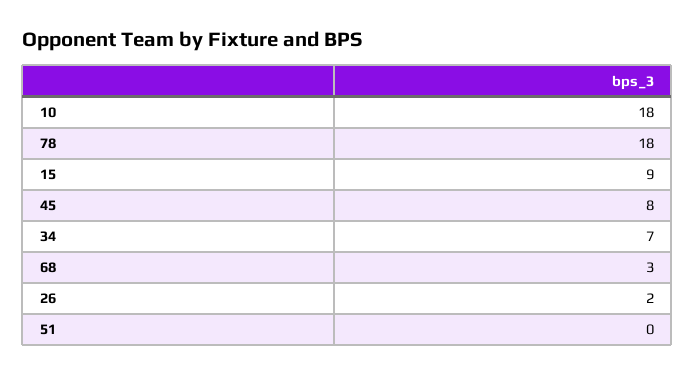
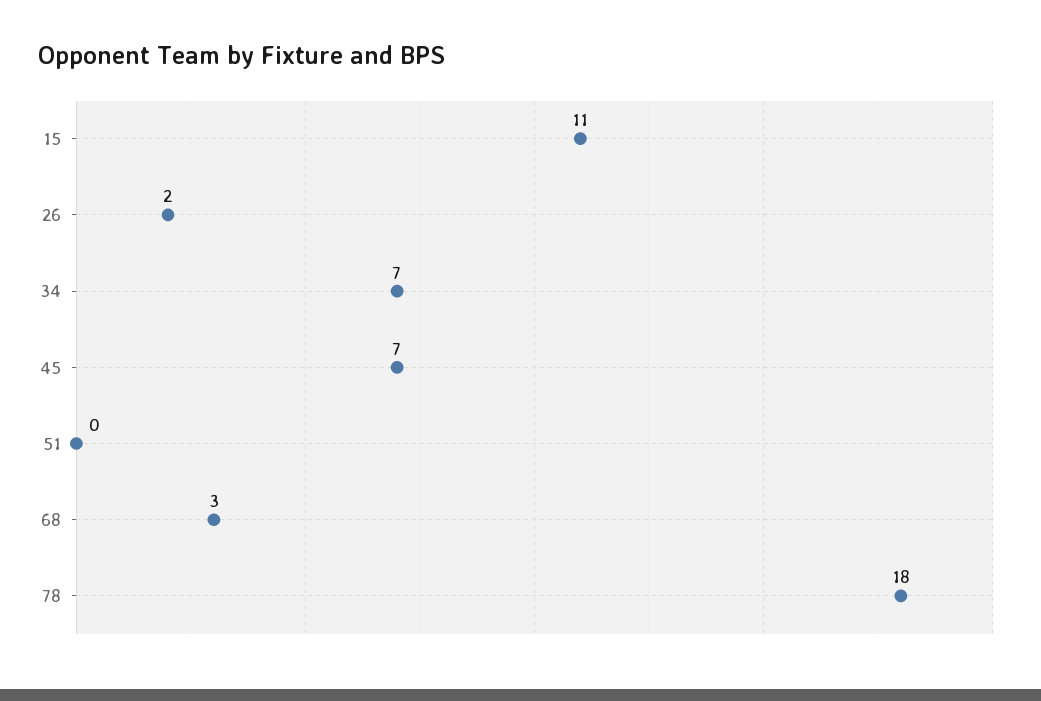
  {
-   "10": 18,
    "78": 18,
-   "15": 9,
+   "15": 11,
-   "45": 8,
+   "45": 7,
    "34": 7,
    "68": 3,
    "26": 2,
    "51": 0
  }

